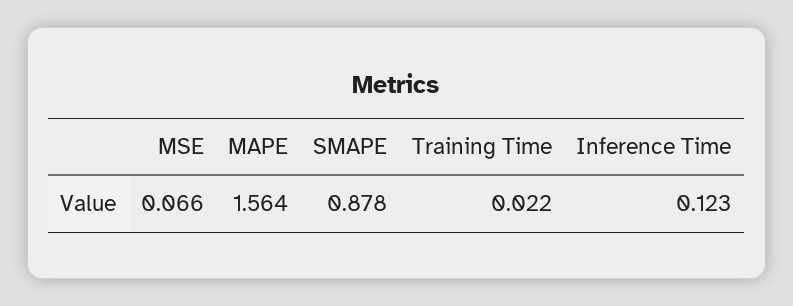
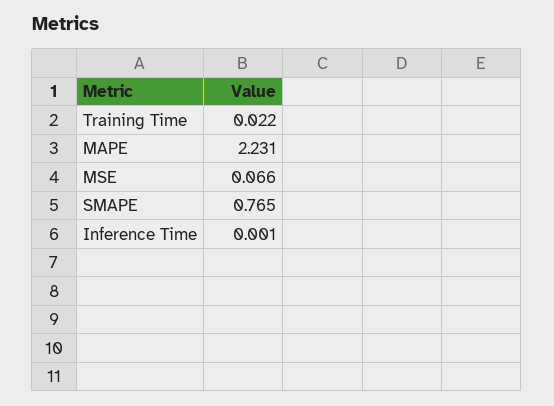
  {
    "MSE": 0.066,
-   "MAPE": 1.564,
+   "MAPE": 2.231,
-   "SMAPE": 0.878,
+   "SMAPE": 0.765,
    "Training Time": 0.022,
-   "Inference Time": 0.123
+   "Inference Time": 0.001
  }

